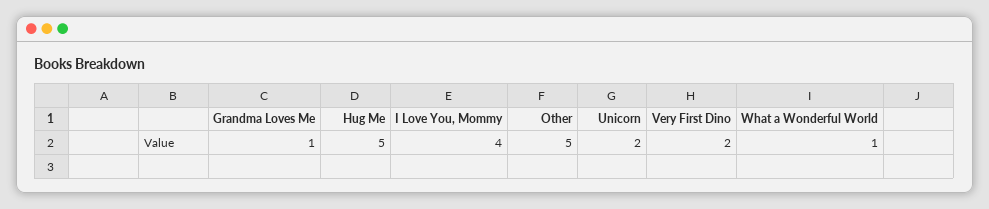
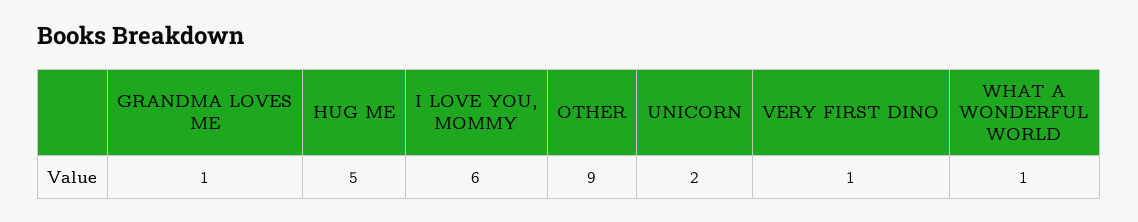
  {
    "Grandma Loves Me": 1,
    "Hug Me": 5,
-   "I Love You, Mommy": 4,
+   "I Love You, Mommy": 6,
-   "Other": 5,
+   "Other": 9,
    "Unicorn": 2,
-   "Very First Dino": 2,
+   "Very First Dino": 1,
    "What a Wonderful World": 1
  }

